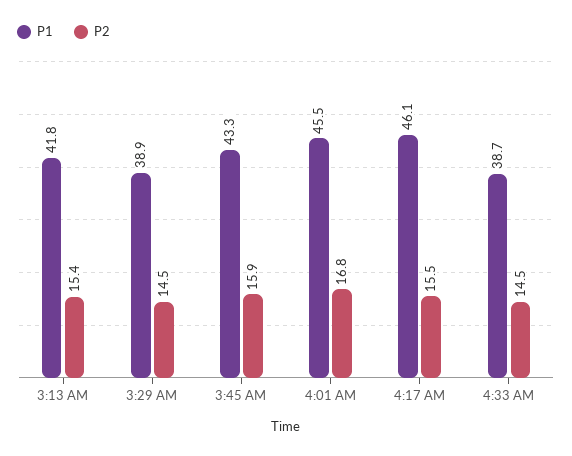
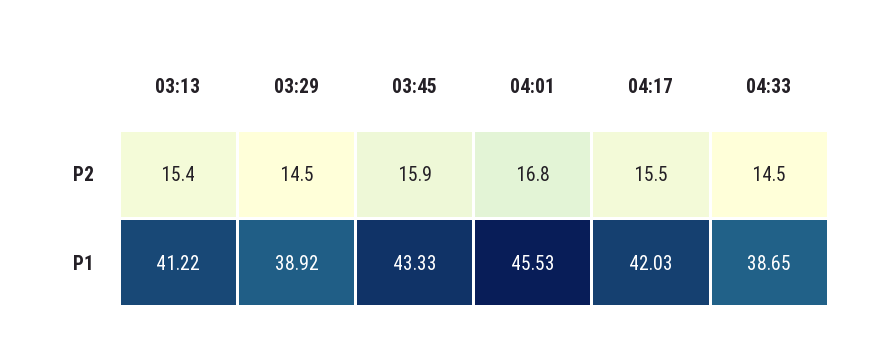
  {
    "P1": {
-     "3:13 AM": 41.8,
+     "3:13 AM": 41.22,
      "3:29 AM": 38.92,
      "3:45 AM": 43.33,
      "4:01 AM": 45.53,
-     "4:17 AM": 46.1,
+     "4:17 AM": 42.03,
      "4:33 AM": 38.65
    },
    "P2": {
      "3:13 AM": 15.4,
      "3:29 AM": 14.5,
      "3:45 AM": 15.9,
      "4:01 AM": 16.8,
      "4:17 AM": 15.5,
      "4:33 AM": 14.5
    }
  }

